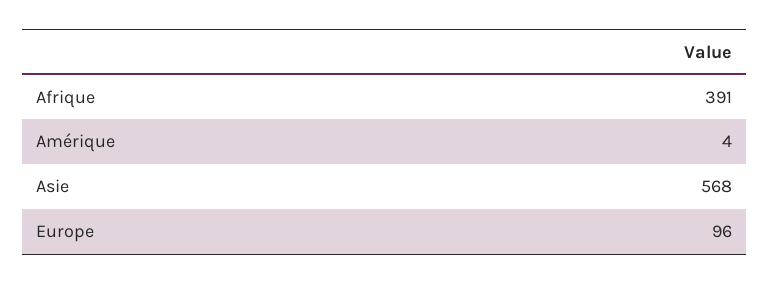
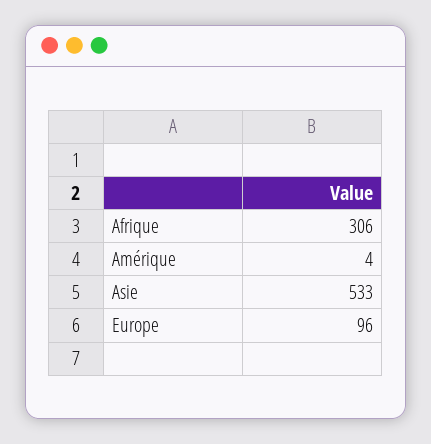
  {
-   "Afrique": 391,
+   "Afrique": 306,
    "Amérique": 4,
-   "Asie": 568,
+   "Asie": 533,
    "Europe": 96
  }

